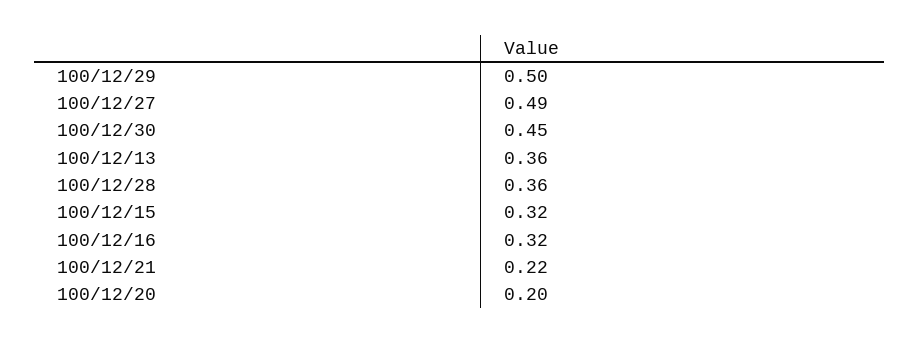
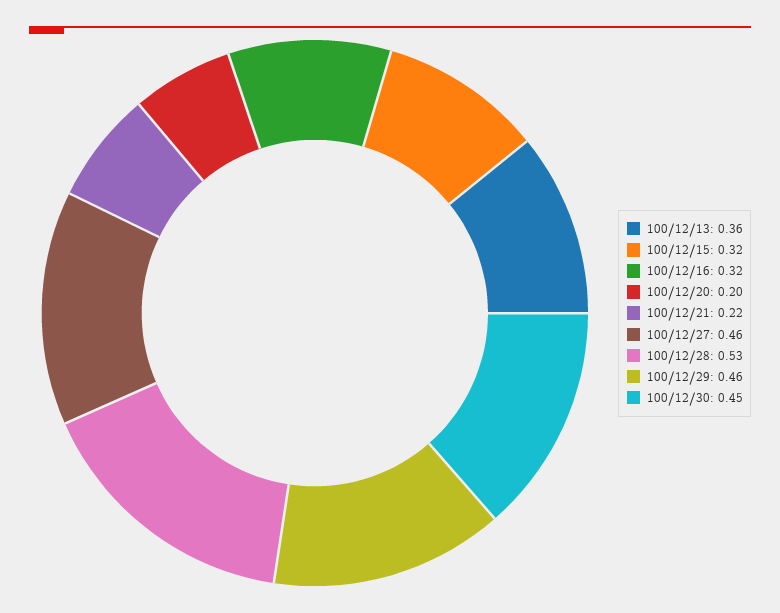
  {
-   "100/12/29": 0.5,
+   "100/12/29": 0.46,
-   "100/12/27": 0.49,
+   "100/12/27": 0.46,
    "100/12/30": 0.45,
    "100/12/13": 0.36,
-   "100/12/28": 0.36,
+   "100/12/28": 0.53,
    "100/12/15": 0.32,
    "100/12/16": 0.32,
    "100/12/21": 0.22,
    "100/12/20": 0.2
  }

